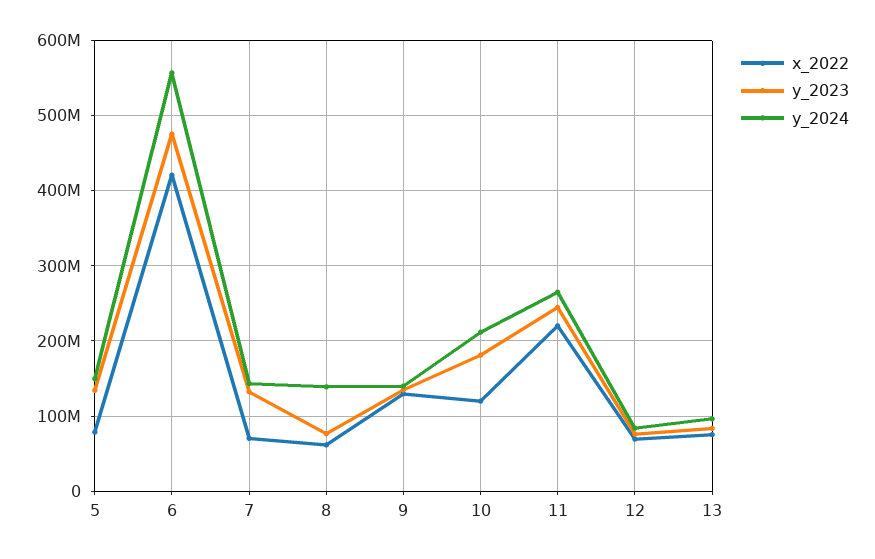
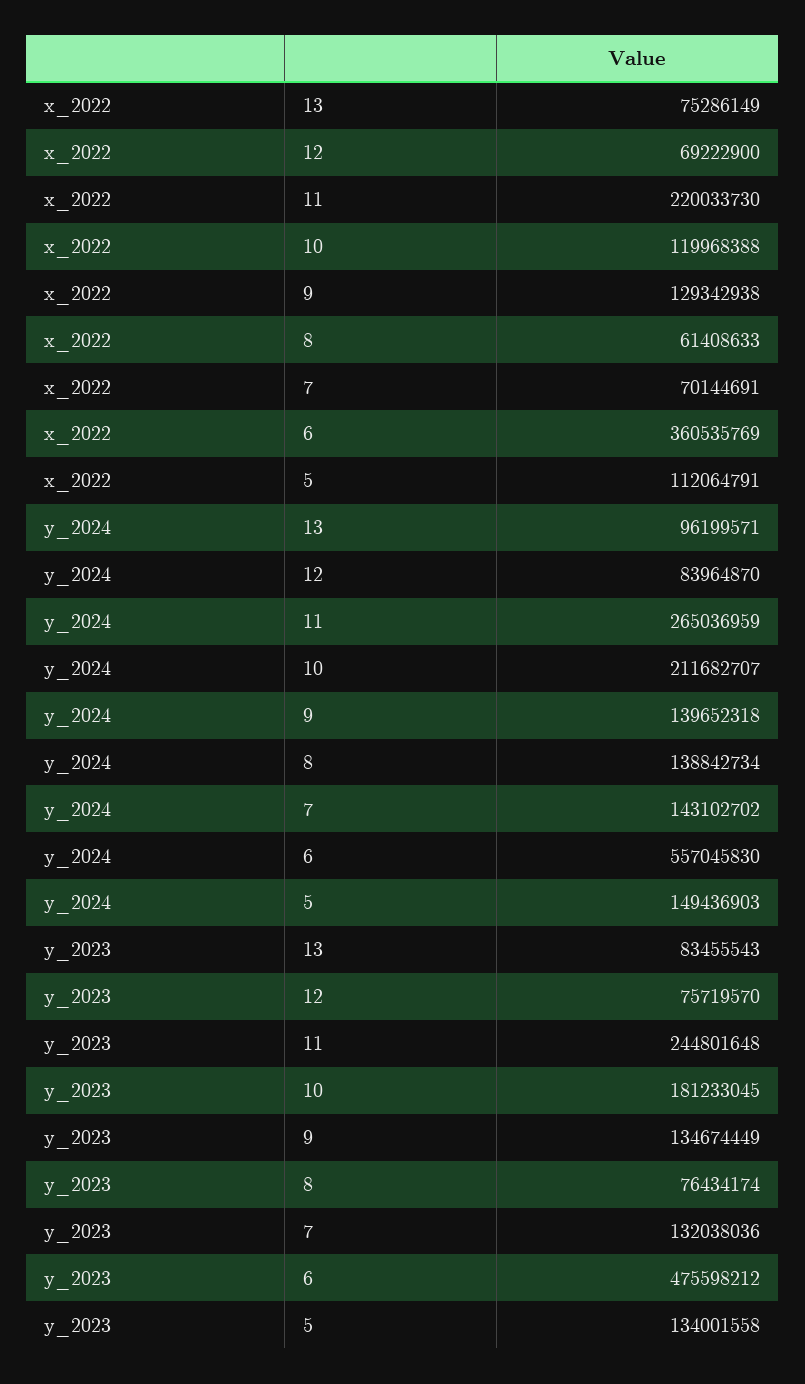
  {
    "x_2022": {
-     "5": 80000000,
+     "5": 112064791,
-     "6": 420000000,
+     "6": 360535769,
      "7": 70144691,
      "8": 61408633,
      "9": 129342938,
      "10": 119968388,
      "11": 220033730,
      "12": 69222900,
      "13": 75286149
    },
    "y_2023": {
      "5": 134001558,
      "6": 475598212,
      "7": 132038036,
      "8": 76434174,
      "9": 134674449,
      "10": 181233045,
      "11": 244801648,
      "12": 75719570,
      "13": 83455543
    },
    "y_2024": {
      "5": 149436903,
      "6": 557045830,
      "7": 143102702,
      "8": 138842734,
      "9": 139652318,
      "10": 211682707,
      "11": 265036959,
      "12": 83964870,
      "13": 96199571
    }
  }

